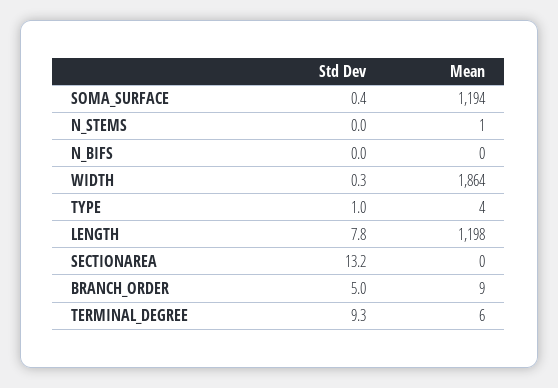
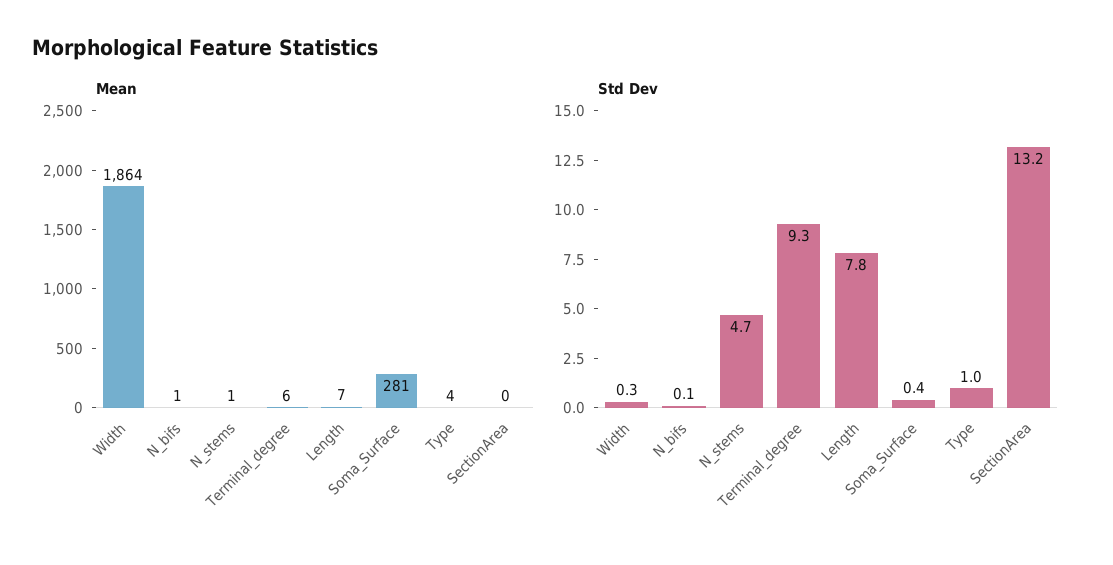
  {
    "Std Dev": {
      "SOMA_SURFACE": 0.4,
-     "N_STEMS": 0,
+     "N_STEMS": 4.7,
-     "N_BIFS": 0,
+     "N_BIFS": 0.1,
      "WIDTH": 0.3,
      "TYPE": 1,
      "LENGTH": 7.8,
      "SECTIONAREA": 13.2,
-     "BRANCH_ORDER": 5,
      "TERMINAL_DEGREE": 9.3
    },
    "Mean": {
-     "SOMA_SURFACE": 1194,
+     "SOMA_SURFACE": 281,
      "N_STEMS": 1,
-     "N_BIFS": 0,
+     "N_BIFS": 1,
      "WIDTH": 1864,
      "TYPE": 4,
-     "LENGTH": 1198,
+     "LENGTH": 7,
      "SECTIONAREA": 0,
-     "BRANCH_ORDER": 9,
      "TERMINAL_DEGREE": 6
    }
  }

